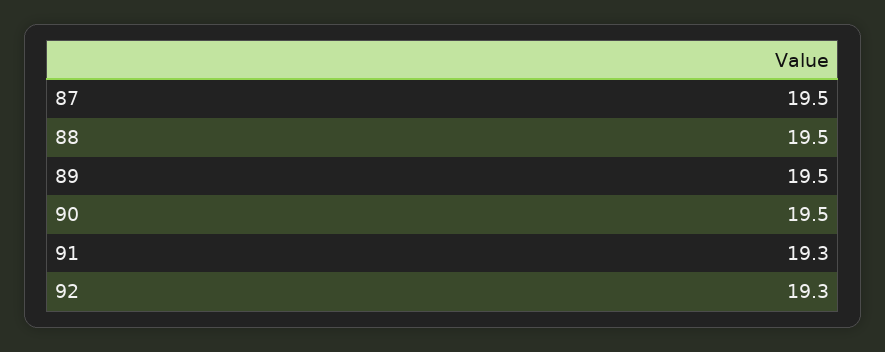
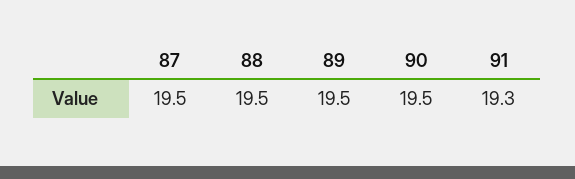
  {
    "87": 19.5,
    "88": 19.5,
    "89": 19.5,
    "90": 19.5,
-   "91": 19.3,
+   "91": 19.3
-   "92": 19.3
  }

